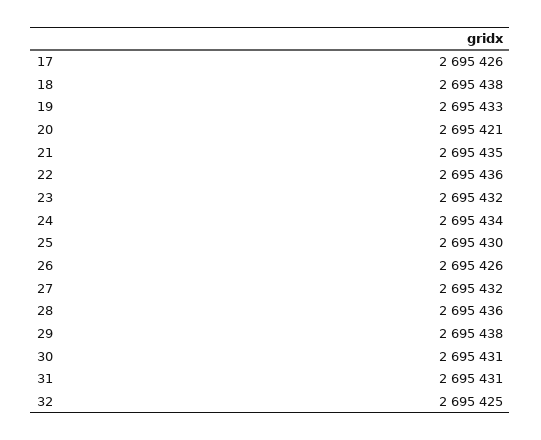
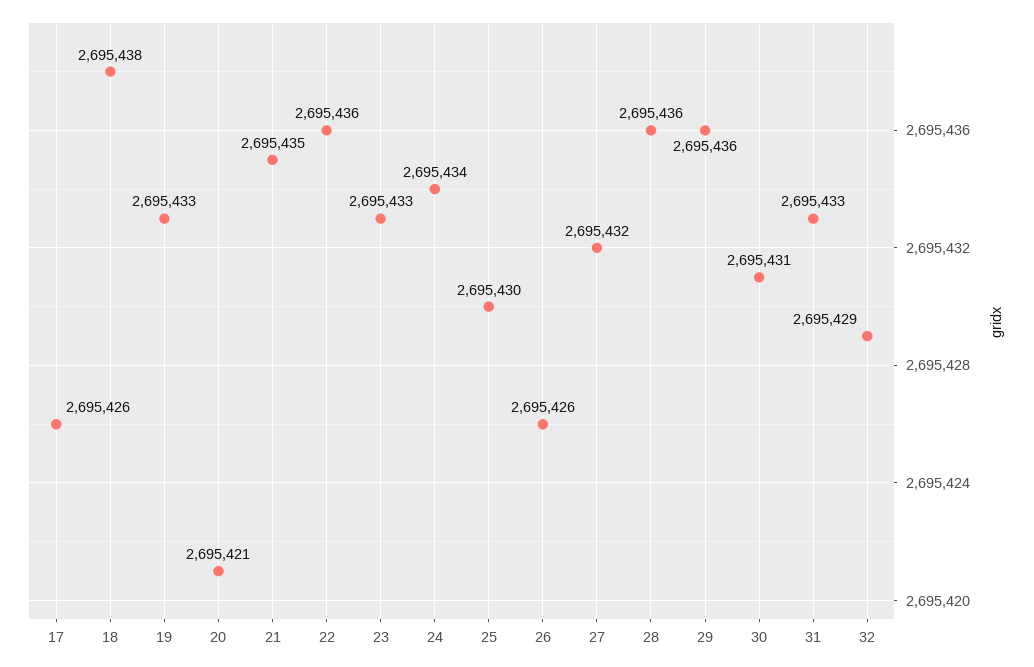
  {
    "17": 2695426,
    "18": 2695438,
    "19": 2695433,
    "20": 2695421,
    "21": 2695435,
    "22": 2695436,
-   "23": 2695432,
+   "23": 2695433,
    "24": 2695434,
    "25": 2695430,
    "26": 2695426,
    "27": 2695432,
    "28": 2695436,
-   "29": 2695438,
+   "29": 2695436,
    "30": 2695431,
-   "31": 2695431,
+   "31": 2695433,
-   "32": 2695425
+   "32": 2695429
  }

